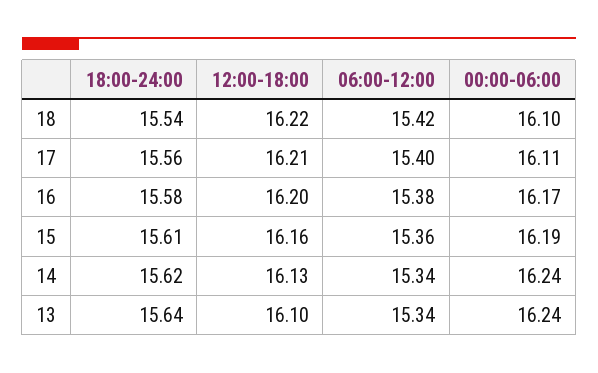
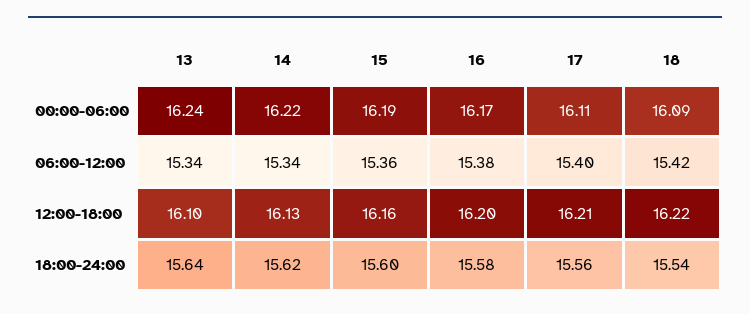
  {
    "18:00-24:00": {
      "18": 15.54,
      "17": 15.56,
      "16": 15.58,
-     "15": 15.61,
+     "15": 15.6,
      "14": 15.62,
      "13": 15.64
    },
    "12:00-18:00": {
      "18": 16.22,
      "17": 16.21,
      "16": 16.2,
      "15": 16.16,
      "14": 16.13,
      "13": 16.1
    },
    "06:00-12:00": {
      "18": 15.42,
      "17": 15.4,
      "16": 15.38,
      "15": 15.36,
      "14": 15.34,
      "13": 15.34
    },
    "00:00-06:00": {
-     "18": 16.1,
+     "18": 16.09,
      "17": 16.11,
      "16": 16.17,
      "15": 16.19,
-     "14": 16.24,
+     "14": 16.22,
      "13": 16.24
    }
  }

